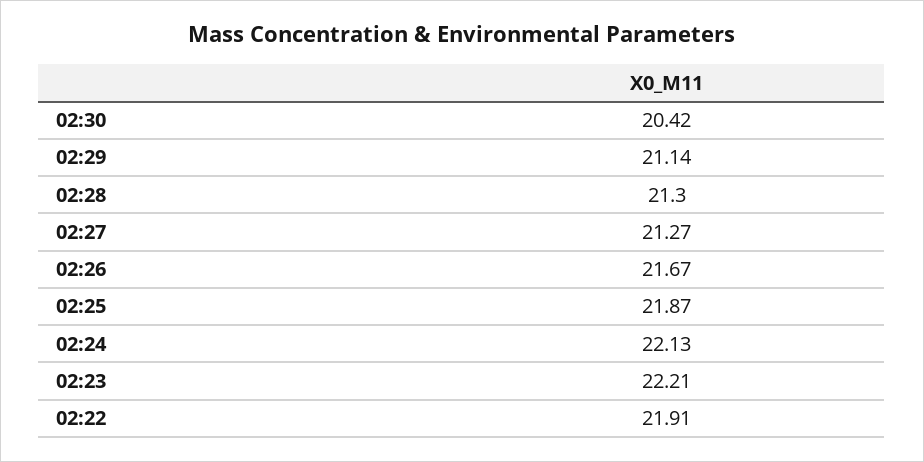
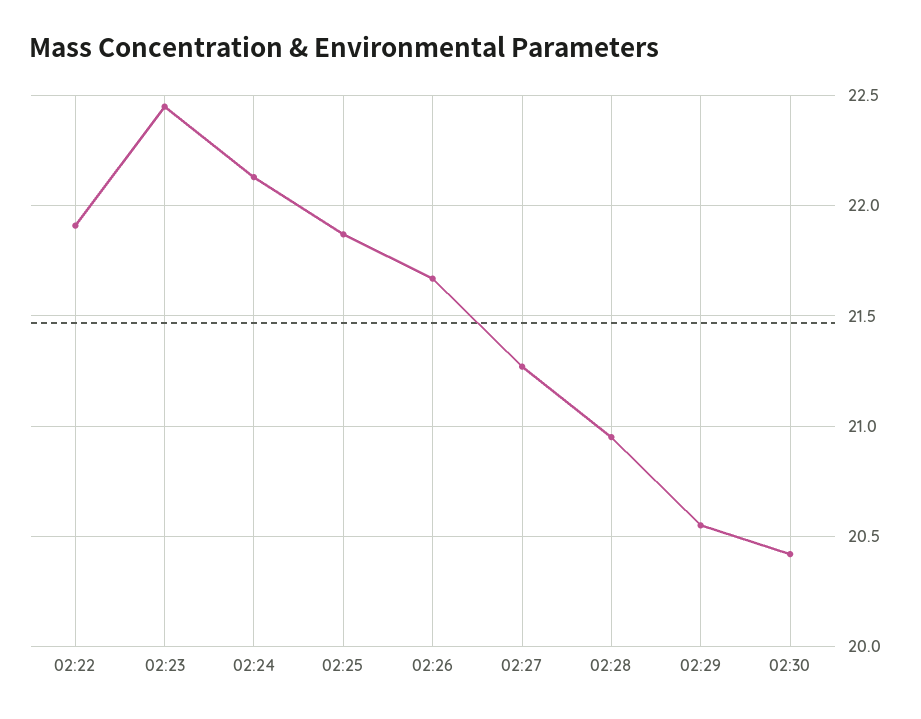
  {
    "02:30": 20.42,
-   "02:29": 21.14,
+   "02:29": 20.55,
-   "02:28": 21.3,
+   "02:28": 20.95,
    "02:27": 21.27,
    "02:26": 21.67,
    "02:25": 21.87,
    "02:24": 22.13,
-   "02:23": 22.21,
+   "02:23": 22.45,
    "02:22": 21.91
  }

